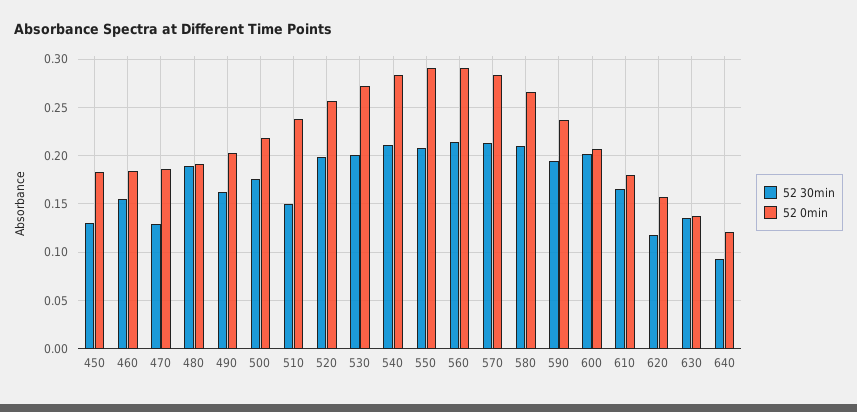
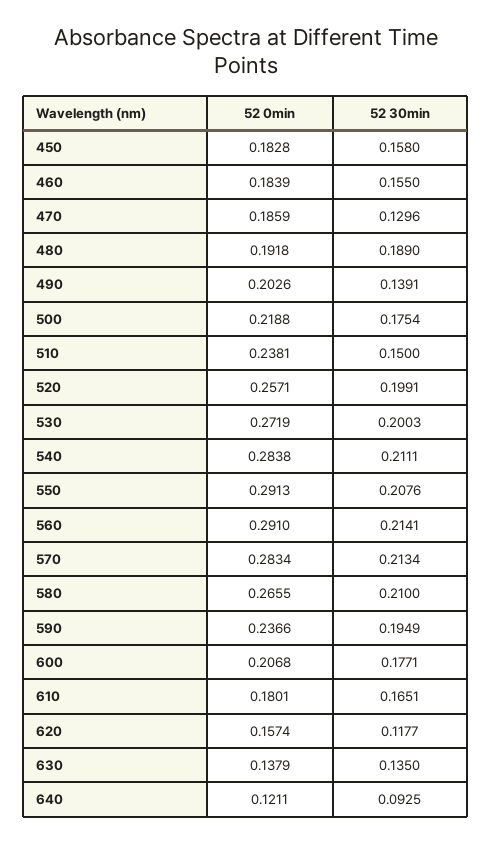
  {
    "52 30min": {
-     "450": 0.13,
+     "450": 0.158,
      "460": 0.155,
      "470": 0.1296,
      "480": 0.189,
-     "490": 0.16,
+     "490": 0.1391,
      "500": 0.1754,
      "510": 0.15,
      "520": 0.1991,
      "530": 0.2003,
      "540": 0.2111,
      "550": 0.2076,
      "560": 0.2141,
      "570": 0.2134,
      "580": 0.21,
      "590": 0.1949,
-     "600": 0.2,
+     "600": 0.1771,
      "610": 0.1651,
      "620": 0.1177,
      "630": 0.135,
      "640": 0.0925
    },
    "52 0min": {
      "450": 0.1828,
      "460": 0.1839,
      "470": 0.1859,
      "480": 0.1918,
      "490": 0.2026,
      "500": 0.2188,
      "510": 0.2381,
      "520": 0.2571,
      "530": 0.2719,
      "540": 0.2838,
      "550": 0.2913,
      "560": 0.291,
      "570": 0.2834,
      "580": 0.2655,
      "590": 0.2366,
      "600": 0.2068,
      "610": 0.1801,
      "620": 0.1574,
      "630": 0.1379,
      "640": 0.1211
    }
  }

